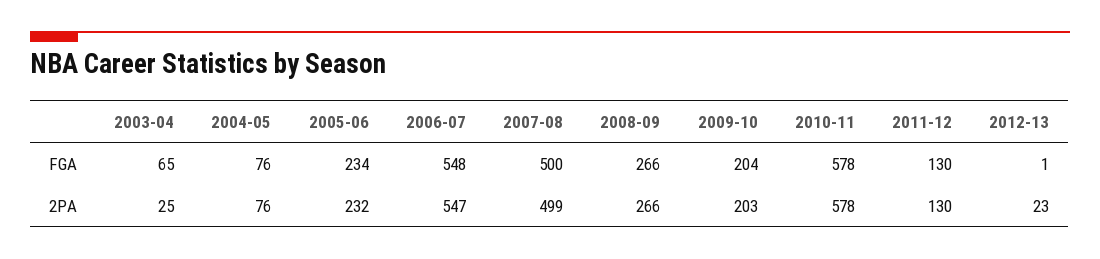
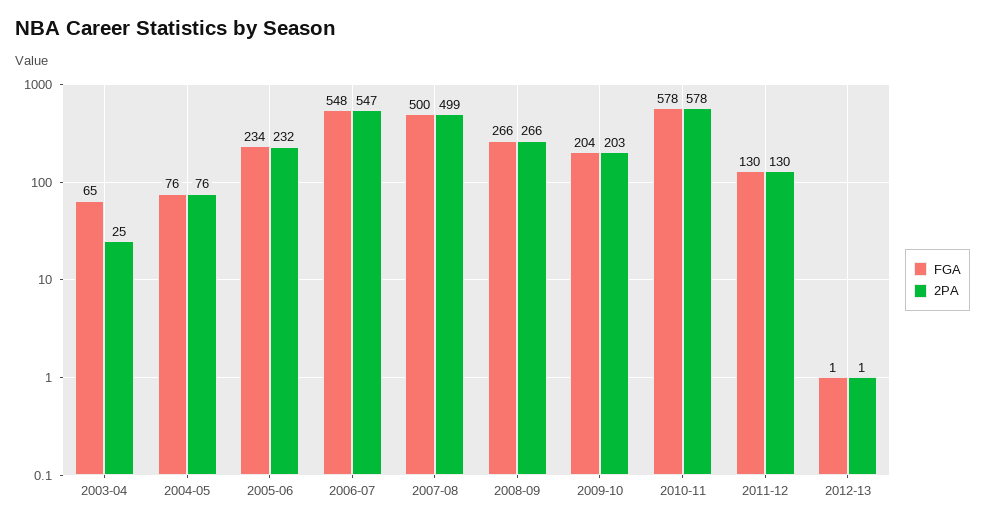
  {
    "FGA": {
      "2003-04": 65,
      "2004-05": 76,
      "2005-06": 234,
      "2006-07": 548,
      "2007-08": 500,
      "2008-09": 266,
      "2009-10": 204,
      "2010-11": 578,
      "2011-12": 130,
      "2012-13": 1
    },
    "2PA": {
      "2003-04": 25,
      "2004-05": 76,
      "2005-06": 232,
      "2006-07": 547,
      "2007-08": 499,
      "2008-09": 266,
      "2009-10": 203,
      "2010-11": 578,
      "2011-12": 130,
-     "2012-13": 23
+     "2012-13": 1
    }
  }

